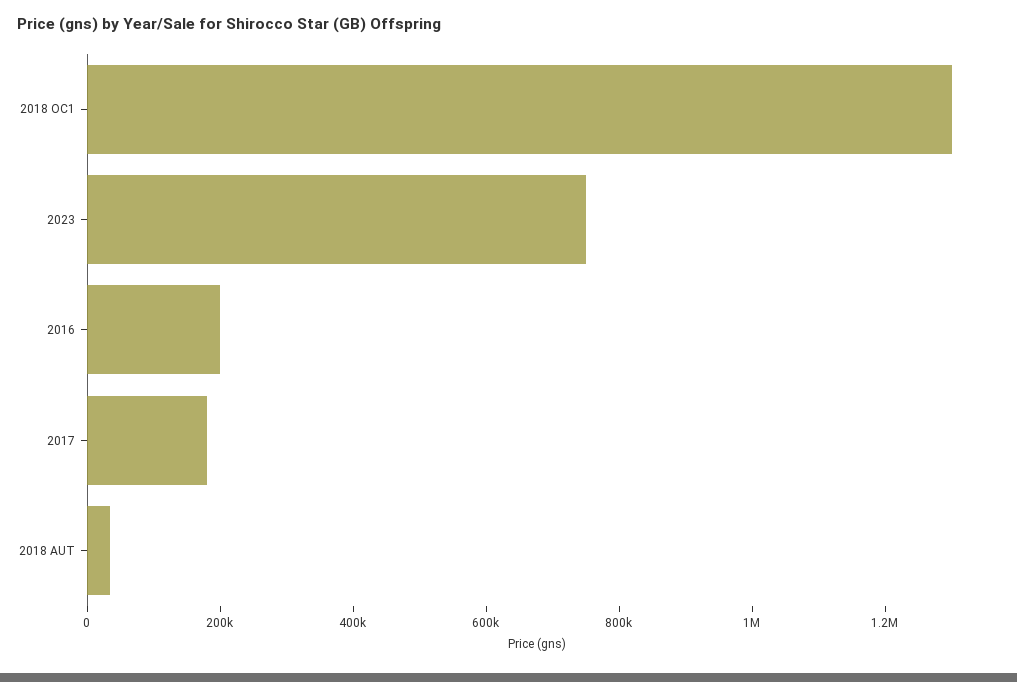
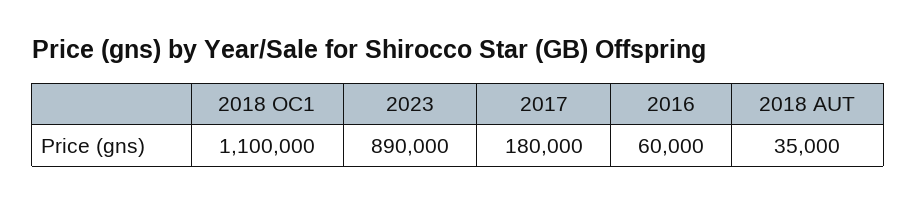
  {
-   "2018 OC1": 1300000,
+   "2018 OC1": 1100000,
-   "2023": 750000,
+   "2023": 890000,
-   "2016": 200000,
+   "2016": 60000,
    "2017": 180000,
    "2018 AUT": 35000
  }

